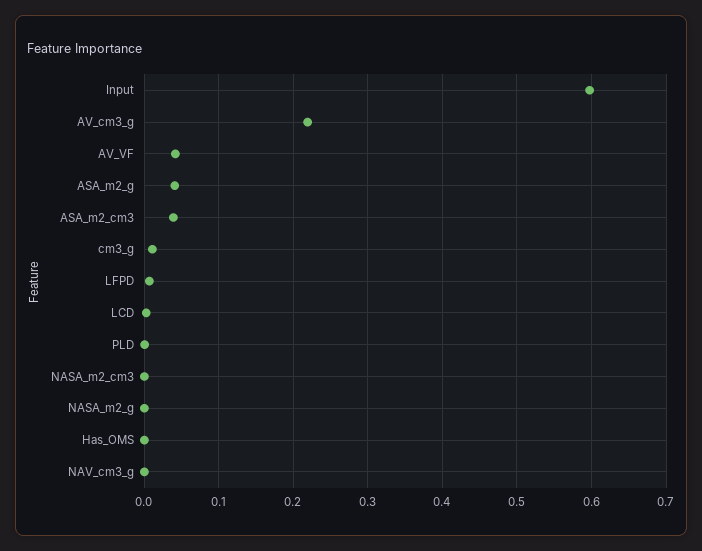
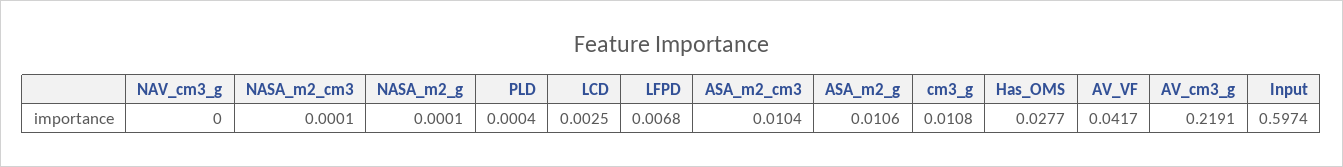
  {
    "Input": 0.5974,
    "AV_cm3_g": 0.2191,
    "AV_VF": 0.0417,
-   "ASA_m2_g": 0.04,
+   "ASA_m2_g": 0.0106,
-   "ASA_m2_cm3": 0.04,
+   "ASA_m2_cm3": 0.0104,
    "cm3_g": 0.0108,
    "LFPD": 0.0068,
    "LCD": 0.0025,
    "PLD": 0.0004,
    "NASA_m2_cm3": 0.0001,
    "NASA_m2_g": 0.0001,
-   "Has_OMS": 0,
+   "Has_OMS": 0.0277,
    "NAV_cm3_g": 0
  }

